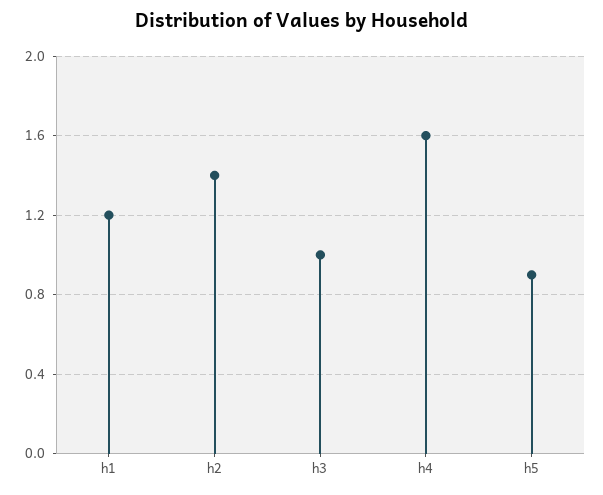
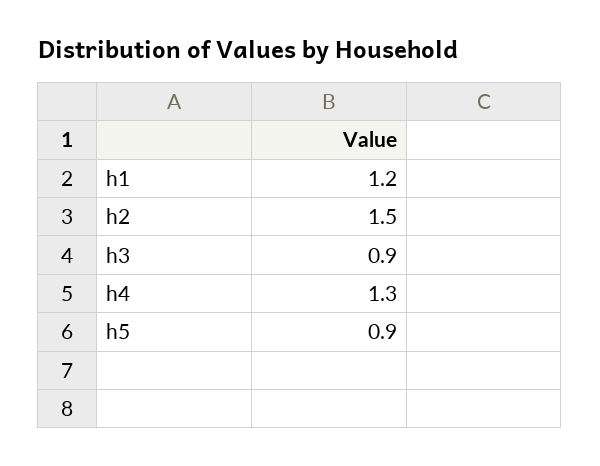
  {
    "h1": 1.2,
-   "h2": 1.4,
+   "h2": 1.5,
-   "h3": 1,
+   "h3": 0.9,
-   "h4": 1.6,
+   "h4": 1.3,
    "h5": 0.9
  }

